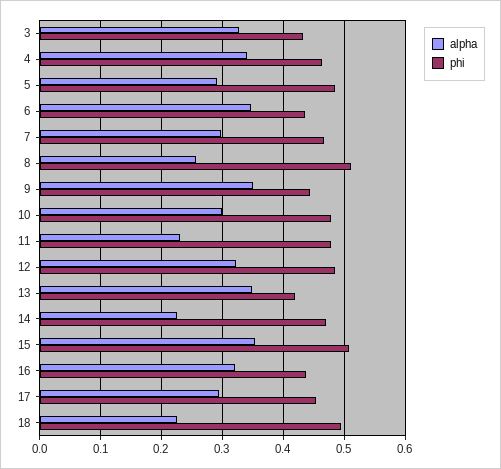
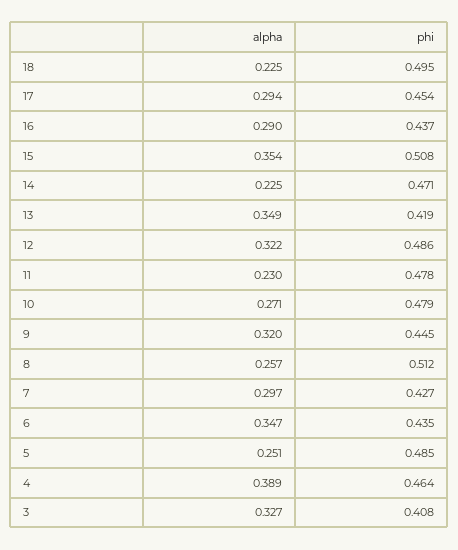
  {
    "alpha": {
      "3": 0.327,
-     "4": 0.34,
+     "4": 0.389,
-     "5": 0.29,
+     "5": 0.251,
      "6": 0.347,
      "7": 0.297,
      "8": 0.257,
-     "9": 0.35,
+     "9": 0.32,
-     "10": 0.3,
+     "10": 0.271,
      "11": 0.23,
      "12": 0.322,
      "13": 0.349,
      "14": 0.225,
      "15": 0.354,
-     "16": 0.32,
+     "16": 0.29,
      "17": 0.294,
      "18": 0.225
    },
    "phi": {
-     "3": 0.43,
+     "3": 0.408,
      "4": 0.464,
      "5": 0.485,
      "6": 0.435,
-     "7": 0.47,
+     "7": 0.427,
      "8": 0.512,
      "9": 0.445,
      "10": 0.479,
      "11": 0.478,
      "12": 0.486,
      "13": 0.419,
      "14": 0.471,
      "15": 0.508,
      "16": 0.437,
      "17": 0.454,
      "18": 0.495
    }
  }

